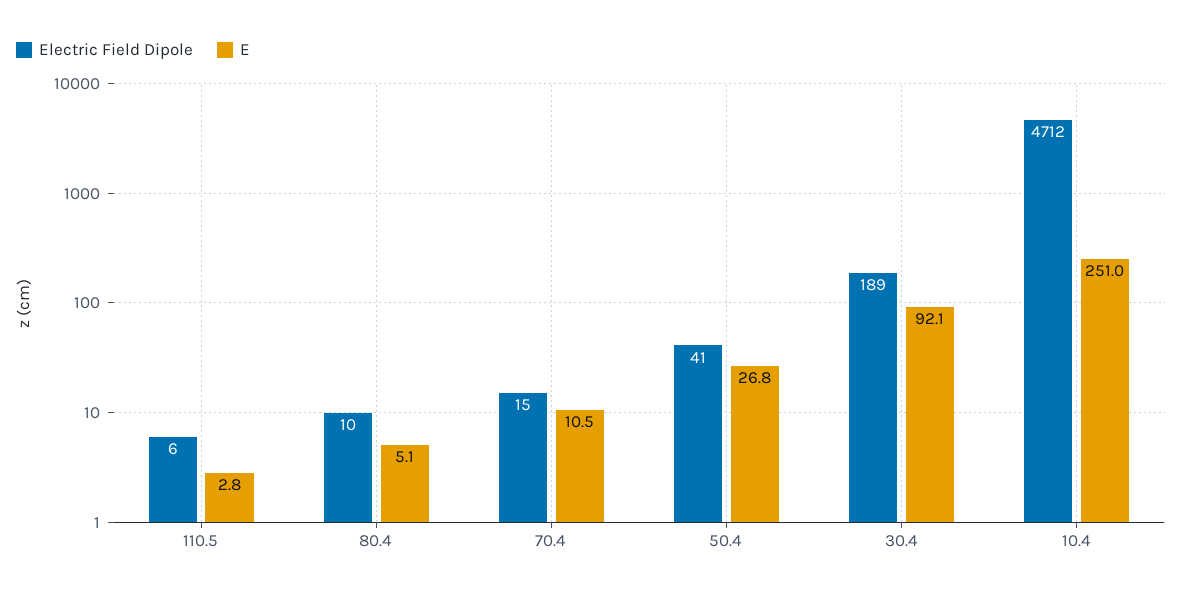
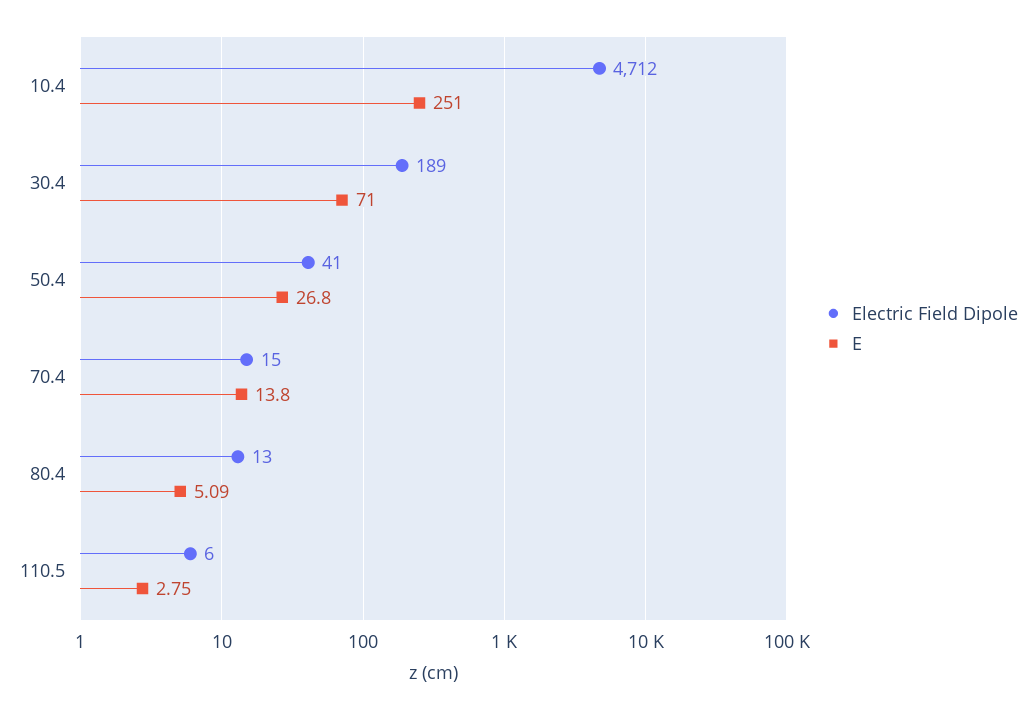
  {
    "Electric Field Dipole": {
      "110.5": 6,
-     "80.4": 10,
+     "80.4": 13,
      "70.4": 15,
      "50.4": 41,
      "30.4": 189,
      "10.4": 4712
    },
    "E": {
      "110.5": 2.75,
      "80.4": 5.09,
-     "70.4": 10.5,
+     "70.4": 13.8,
      "50.4": 26.8,
-     "30.4": 92.1,
+     "30.4": 71,
      "10.4": 251
    }
  }

